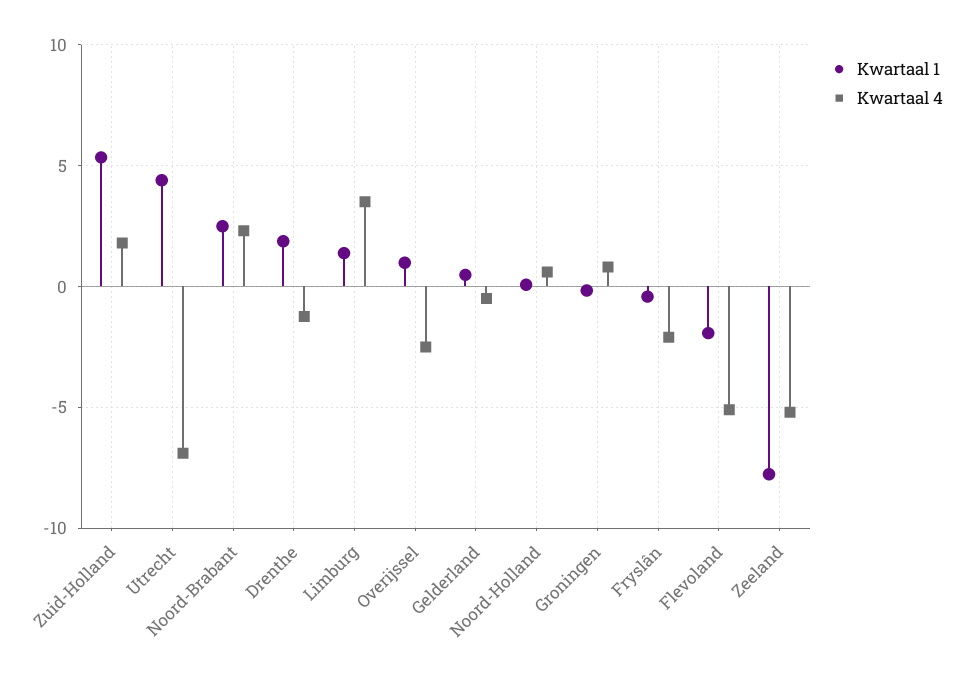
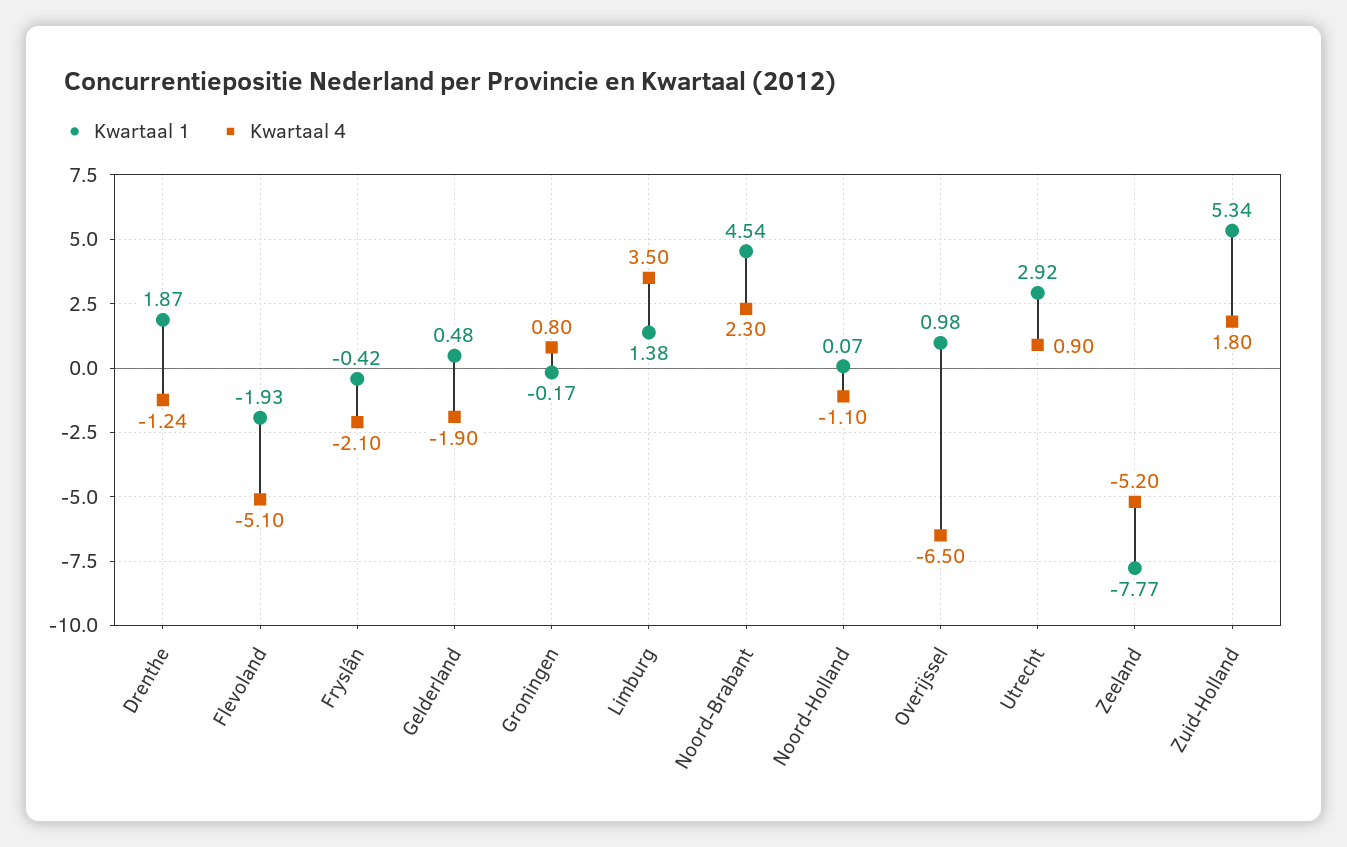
  {
    "Kwartaal 1": {
      "Zuid-Holland": 5.34,
-     "Utrecht": 4.5,
+     "Utrecht": 2.92,
-     "Noord-Brabant": 2.5,
+     "Noord-Brabant": 4.54,
      "Drenthe": 1.87,
      "Limburg": 1.38,
      "Overijssel": 0.98,
      "Gelderland": 0.48,
      "Noord-Holland": 0.07,
      "Groningen": -0.17,
      "Fryslân": -0.42,
      "Flevoland": -1.93,
      "Zeeland": -7.77
    },
    "Kwartaal 4": {
      "Zuid-Holland": 1.8,
-     "Utrecht": -7,
+     "Utrecht": 0.9,
      "Noord-Brabant": 2.3,
      "Drenthe": -1.24,
      "Limburg": 3.5,
-     "Overijssel": -2.5,
+     "Overijssel": -6.5,
-     "Gelderland": -0.5,
+     "Gelderland": -1.9,
-     "Noord-Holland": 0.5,
+     "Noord-Holland": -1.1,
      "Groningen": 0.8,
      "Fryslân": -2.1,
      "Flevoland": -5.1,
      "Zeeland": -5.2
    }
  }

